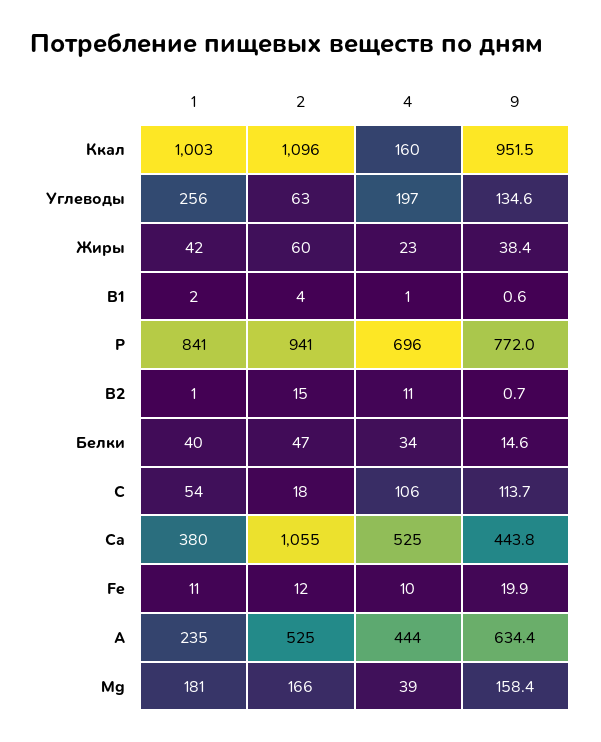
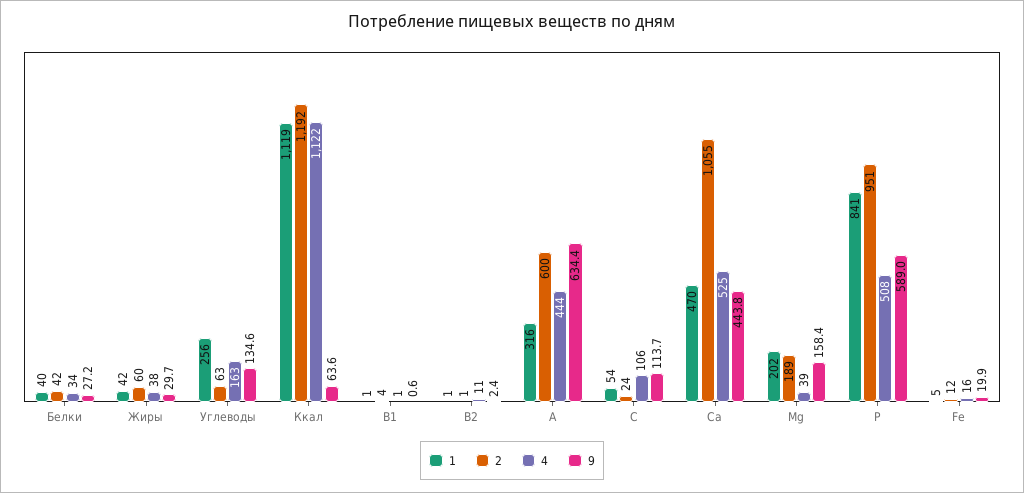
  {
    "1": {
-     "Ккал": 1003,
+     "Ккал": 1119,
      "Углеводы": 256,
      "Жиры": 42,
-     "B1": 2,
+     "B1": 1,
      "P": 841,
      "B2": 1,
      "Белки": 40,
      "C": 54,
-     "Ca": 380,
+     "Ca": 470,
-     "Fe": 11,
+     "Fe": 5,
-     "A": 235,
+     "A": 316,
-     "Mg": 181
+     "Mg": 202
    },
    "2": {
-     "Ккал": 1096,
+     "Ккал": 1192,
      "Углеводы": 63,
      "Жиры": 60,
      "B1": 4,
-     "P": 941,
+     "P": 951,
-     "B2": 15,
+     "B2": 1,
-     "Белки": 47,
+     "Белки": 42,
-     "C": 18,
+     "C": 24,
      "Ca": 1055,
      "Fe": 12,
-     "A": 525,
+     "A": 600,
-     "Mg": 166
+     "Mg": 189
    },
    "4": {
-     "Ккал": 160,
+     "Ккал": 1122,
-     "Углеводы": 197,
+     "Углеводы": 163,
-     "Жиры": 23,
+     "Жиры": 38,
      "B1": 1,
-     "P": 696,
+     "P": 508,
      "B2": 11,
      "Белки": 34,
      "C": 106,
      "Ca": 525,
-     "Fe": 10,
+     "Fe": 16,
      "A": 444,
      "Mg": 39
    },
    "9": {
-     "Ккал": 951.5,
+     "Ккал": 63.6,
      "Углеводы": 134.6,
-     "Жиры": 38.4,
+     "Жиры": 29.7,
      "B1": 0.6,
-     "P": 772,
+     "P": 589,
-     "B2": 0.7,
+     "B2": 2.4,
-     "Белки": 14.6,
+     "Белки": 27.2,
      "C": 113.7,
      "Ca": 443.8,
      "Fe": 19.9,
      "A": 634.4,
      "Mg": 158.4
    }
  }

